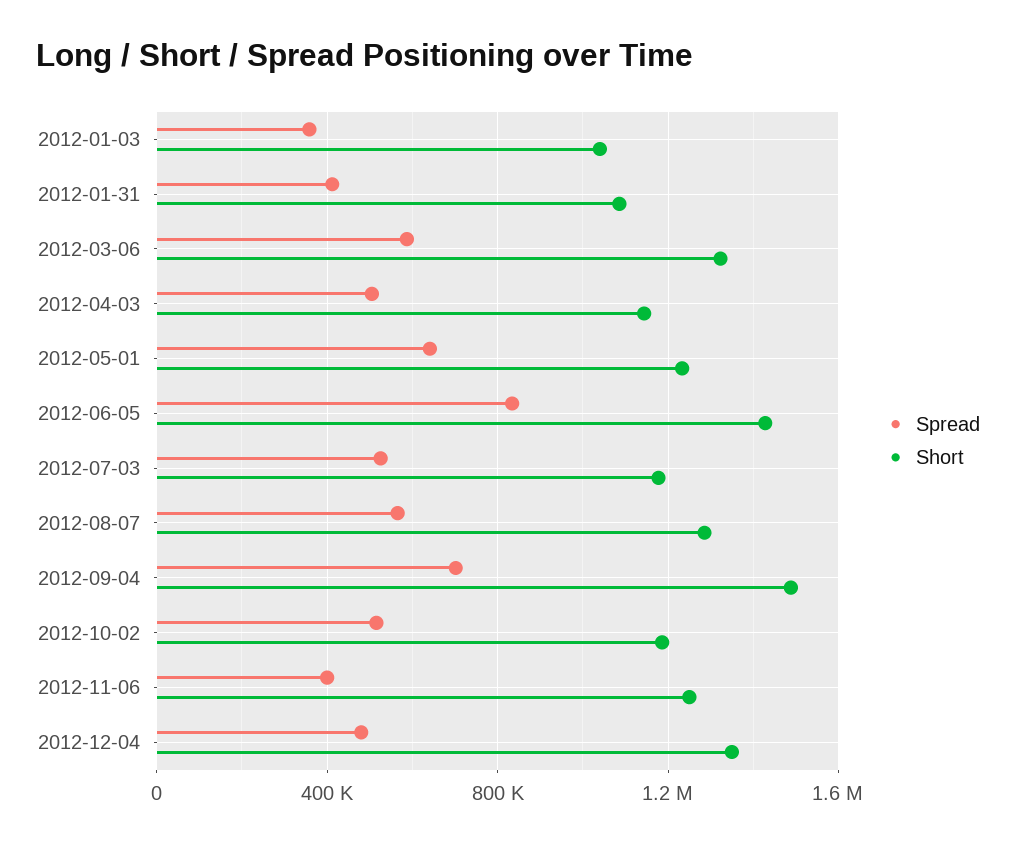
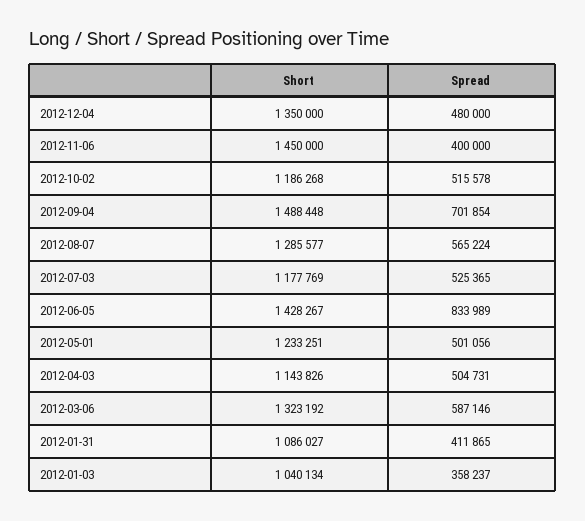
  {
    "Spread": {
      "2012-01-03": 358237,
      "2012-01-31": 411865,
      "2012-03-06": 587146,
      "2012-04-03": 504731,
-     "2012-05-01": 650000,
+     "2012-05-01": 501056,
      "2012-06-05": 833989,
      "2012-07-03": 525365,
      "2012-08-07": 565224,
      "2012-09-04": 701854,
      "2012-10-02": 515578,
      "2012-11-06": 400000,
      "2012-12-04": 480000
    },
    "Short": {
      "2012-01-03": 1040134,
      "2012-01-31": 1086027,
      "2012-03-06": 1323192,
      "2012-04-03": 1143826,
      "2012-05-01": 1233251,
      "2012-06-05": 1428267,
      "2012-07-03": 1177769,
      "2012-08-07": 1285577,
      "2012-09-04": 1488448,
      "2012-10-02": 1186268,
-     "2012-11-06": 1250000,
+     "2012-11-06": 1450000,
      "2012-12-04": 1350000
    }
  }

